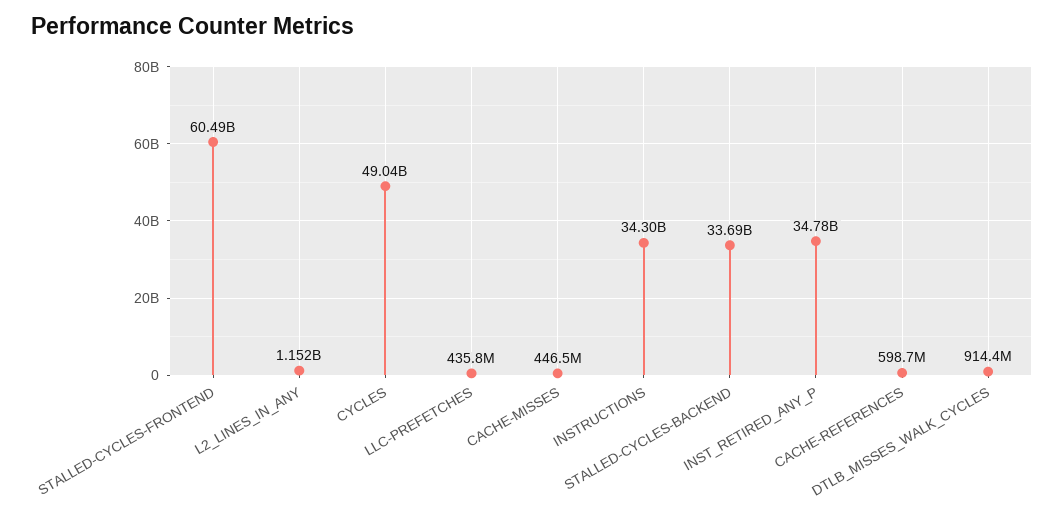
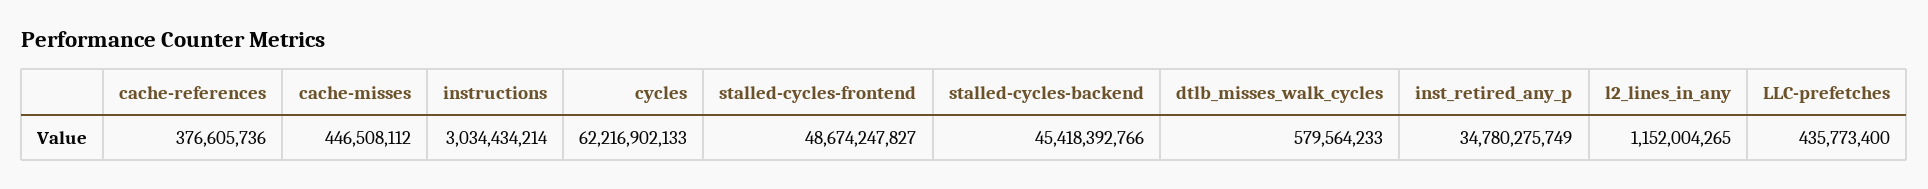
  {
-   "STALLED-CYCLES-FRONTEND": 60490000000,
+   "STALLED-CYCLES-FRONTEND": 48674247827,
    "L2_LINES_IN_ANY": 1152004265,
-   "CYCLES": 49040000000,
+   "CYCLES": 62216902133,
    "LLC-PREFETCHES": 435773400,
    "CACHE-MISSES": 446508112,
-   "INSTRUCTIONS": 34300000000,
+   "INSTRUCTIONS": 3034434214,
-   "STALLED-CYCLES-BACKEND": 33690000000,
+   "STALLED-CYCLES-BACKEND": 45418392766,
    "INST_RETIRED_ANY_P": 34780275749,
-   "CACHE-REFERENCES": 598700000,
+   "CACHE-REFERENCES": 376605736,
-   "DTLB_MISSES_WALK_CYCLES": 914400000
+   "DTLB_MISSES_WALK_CYCLES": 579564233
  }

